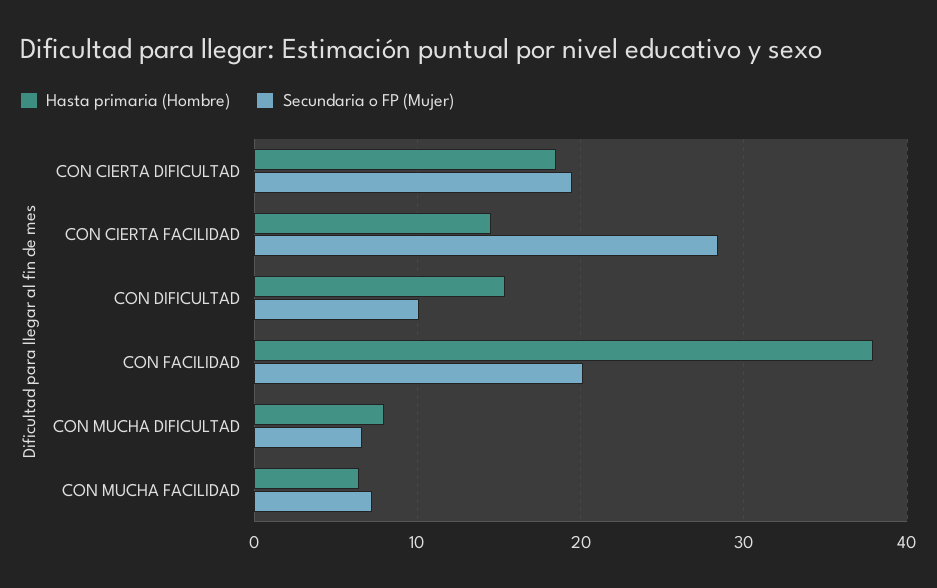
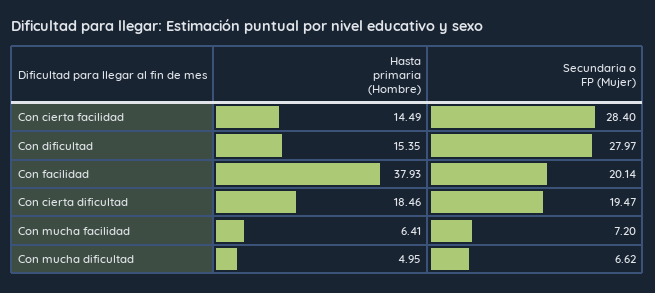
  {
    "Hasta primaria (Hombre)": {
      "CON CIERTA DIFICULTAD": 18.46,
      "CON CIERTA FACILIDAD": 14.49,
      "CON DIFICULTAD": 15.35,
      "CON FACILIDAD": 37.93,
-     "CON MUCHA DIFICULTAD": 8,
+     "CON MUCHA DIFICULTAD": 4.95,
      "CON MUCHA FACILIDAD": 6.41
    },
    "Secundaria o FP (Mujer)": {
      "CON CIERTA DIFICULTAD": 19.47,
      "CON CIERTA FACILIDAD": 28.4,
-     "CON DIFICULTAD": 10,
+     "CON DIFICULTAD": 27.97,
      "CON FACILIDAD": 20.14,
      "CON MUCHA DIFICULTAD": 6.62,
      "CON MUCHA FACILIDAD": 7.2
    }
  }

